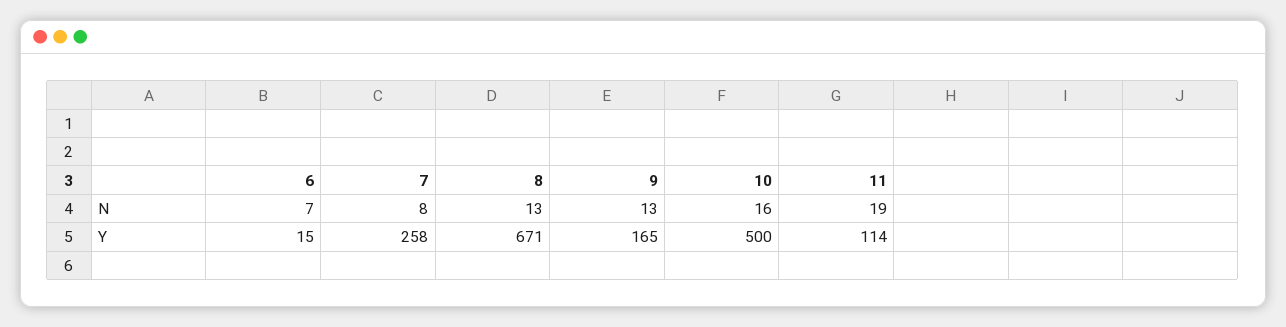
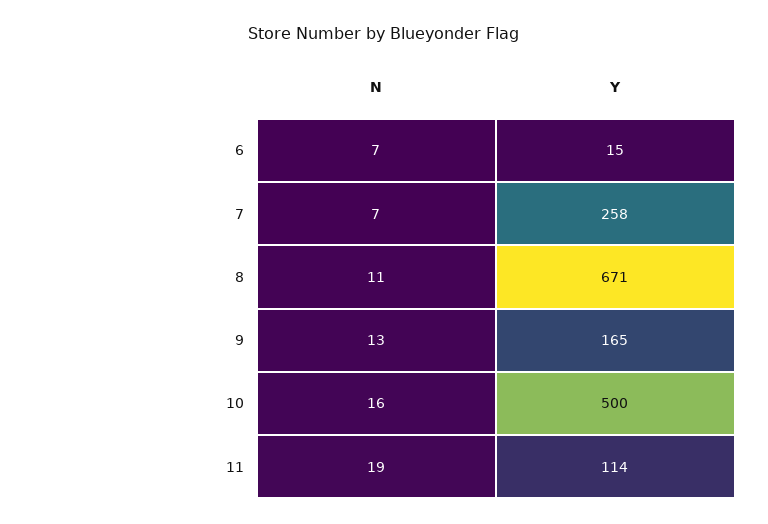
  {
    "6": {
      "N": 7,
      "Y": 15
    },
    "7": {
-     "N": 8,
+     "N": 7,
      "Y": 258
    },
    "8": {
-     "N": 13,
+     "N": 11,
      "Y": 671
    },
    "9": {
      "N": 13,
      "Y": 165
    },
    "10": {
      "N": 16,
      "Y": 500
    },
    "11": {
      "N": 19,
      "Y": 114
    }
  }

